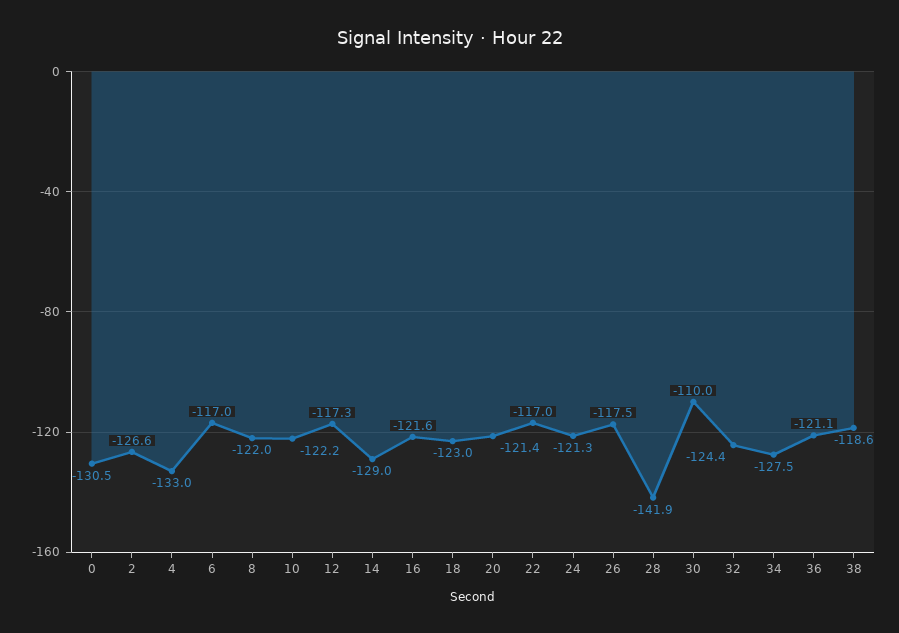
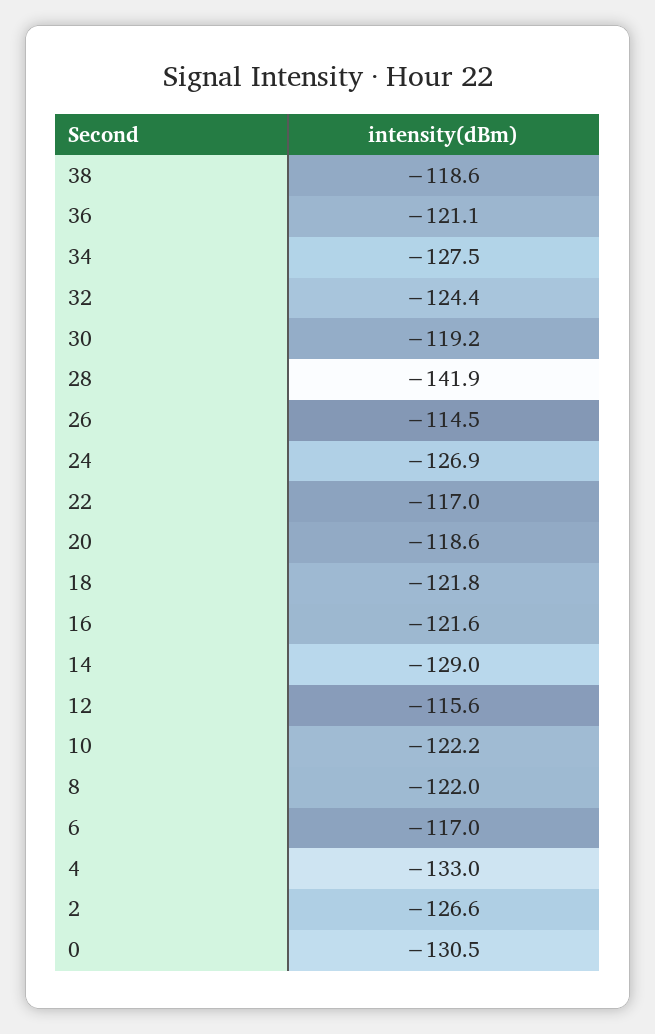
  {
    "0": -130.5,
    "2": -126.6,
    "4": -133,
    "6": -117,
    "8": -122,
    "10": -122.2,
-   "12": -117.3,
+   "12": -115.6,
    "14": -129,
    "16": -121.6,
-   "18": -123,
+   "18": -121.8,
-   "20": -121.4,
+   "20": -118.6,
    "22": -117,
-   "24": -121.3,
+   "24": -126.9,
-   "26": -117.5,
+   "26": -114.5,
    "28": -141.9,
-   "30": -110,
+   "30": -119.2,
    "32": -124.4,
    "34": -127.5,
    "36": -121.1,
    "38": -118.6
  }

